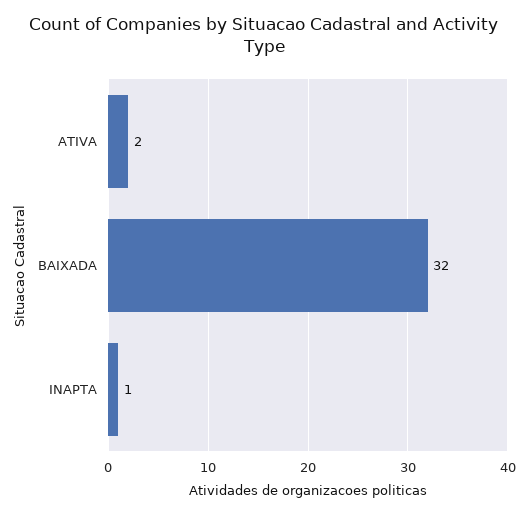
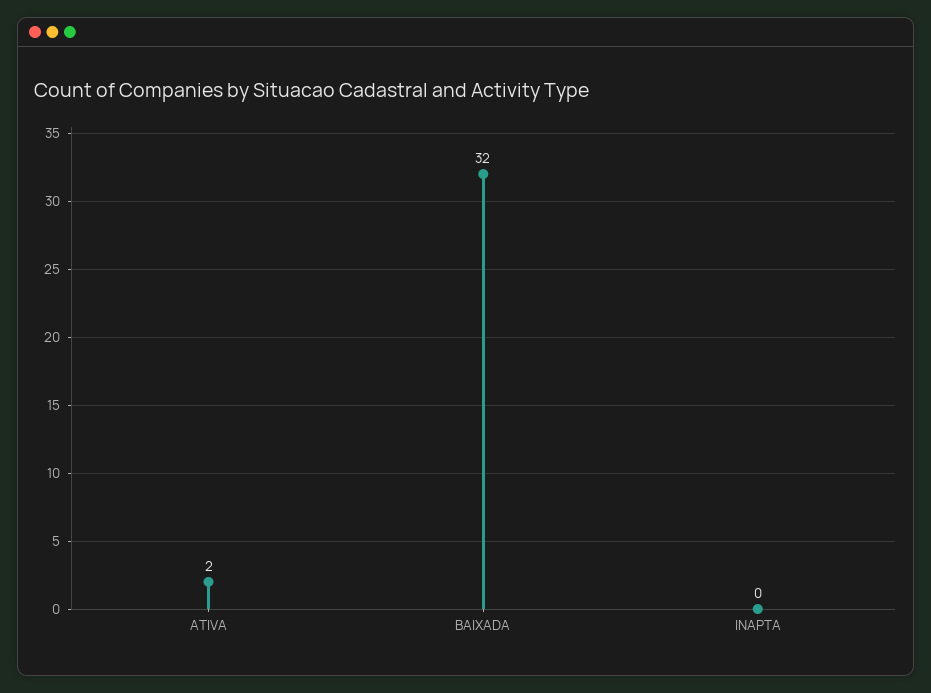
  {
    "ATIVA": 2,
    "BAIXADA": 32,
-   "INAPTA": 1
+   "INAPTA": 0
  }

